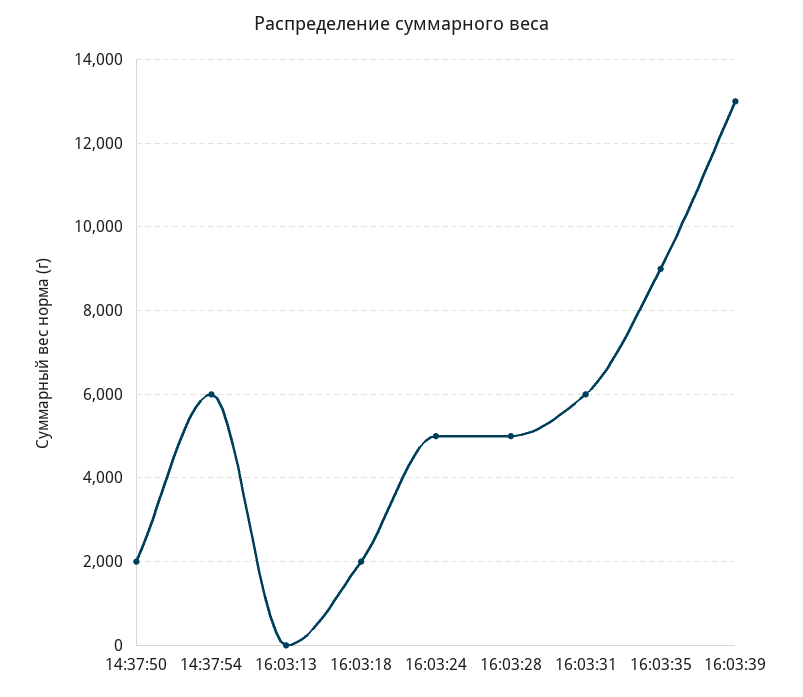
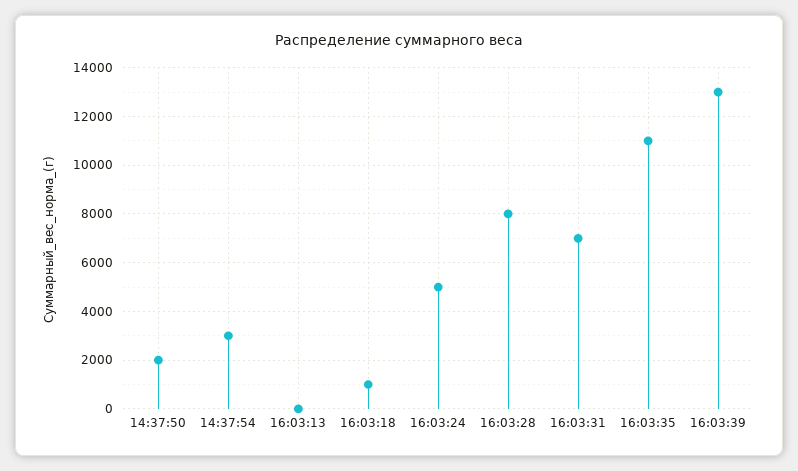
  {
    "14:37:50": 2000,
-   "14:37:54": 6000,
+   "14:37:54": 3000,
    "16:03:13": 0,
-   "16:03:18": 2000,
+   "16:03:18": 1000,
    "16:03:24": 5000,
-   "16:03:28": 5000,
+   "16:03:28": 8000,
-   "16:03:31": 6000,
+   "16:03:31": 7000,
-   "16:03:35": 9000,
+   "16:03:35": 11000,
    "16:03:39": 13000
  }

